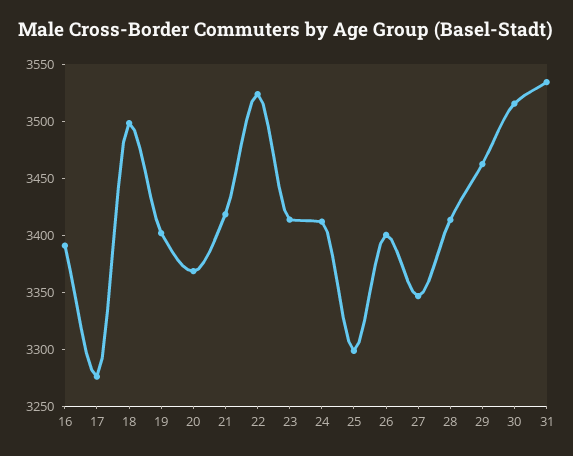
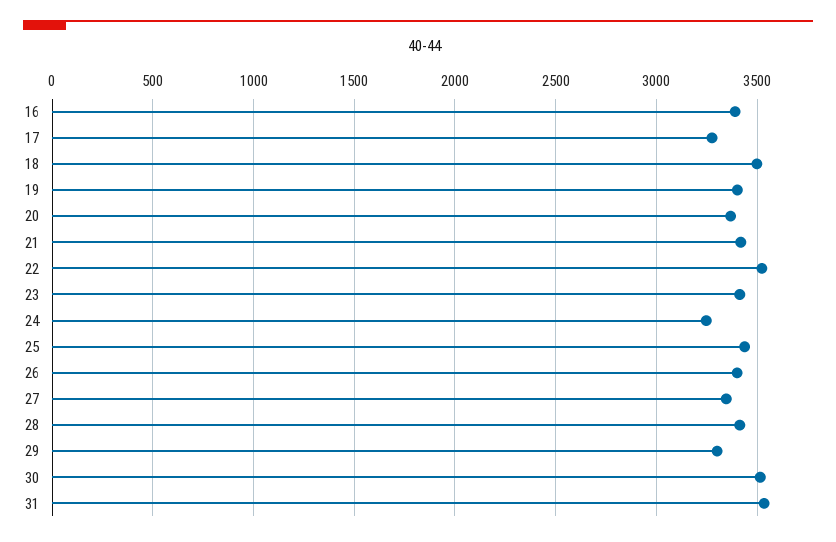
  {
    "16": 3390,
    "17": 3280,
    "18": 3500,
    "19": 3400,
    "20": 3370,
    "21": 3420,
    "22": 3520,
    "23": 3410,
-   "24": 3410,
+   "24": 3250,
-   "25": 3300,
+   "25": 3450,
    "26": 3400,
    "27": 3350,
    "28": 3410,
-   "29": 3460,
+   "29": 3300,
    "30": 3520,
    "31": 3530
  }

